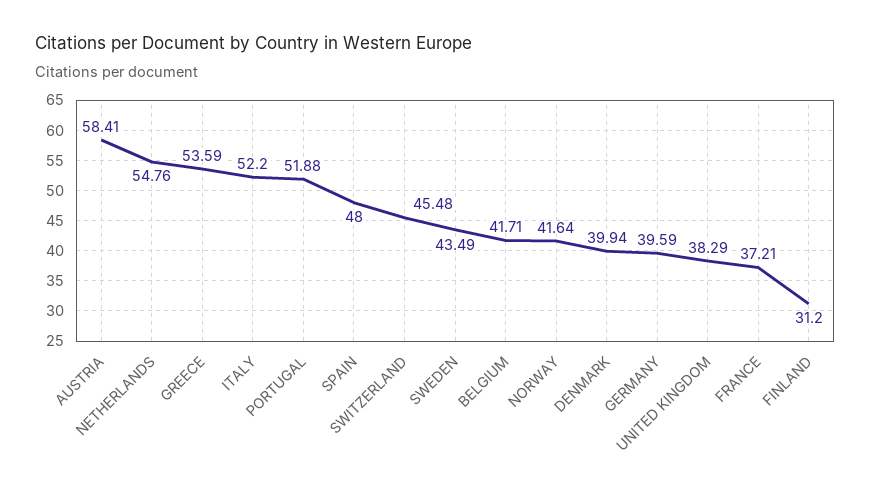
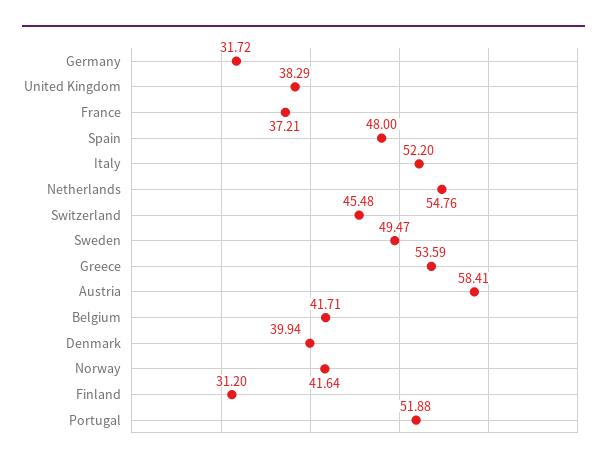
  {
    "AUSTRIA": 58.41,
    "NETHERLANDS": 54.76,
    "GREECE": 53.59,
    "ITALY": 52.2,
    "PORTUGAL": 51.88,
    "SPAIN": 48,
    "SWITZERLAND": 45.48,
-   "SWEDEN": 43.49,
+   "SWEDEN": 49.47,
    "BELGIUM": 41.71,
    "NORWAY": 41.64,
    "DENMARK": 39.94,
-   "GERMANY": 39.59,
+   "GERMANY": 31.72,
    "UNITED KINGDOM": 38.29,
    "FRANCE": 37.21,
    "FINLAND": 31.2
  }

